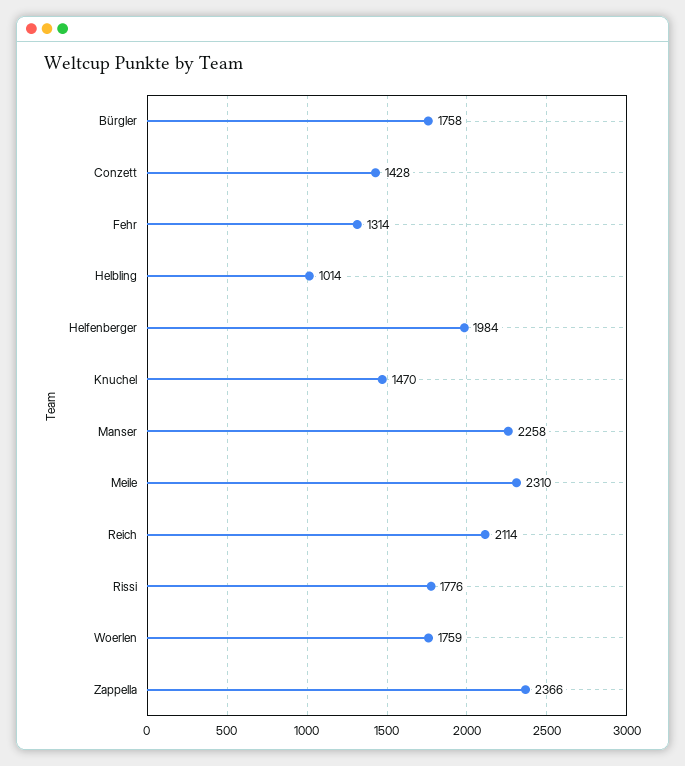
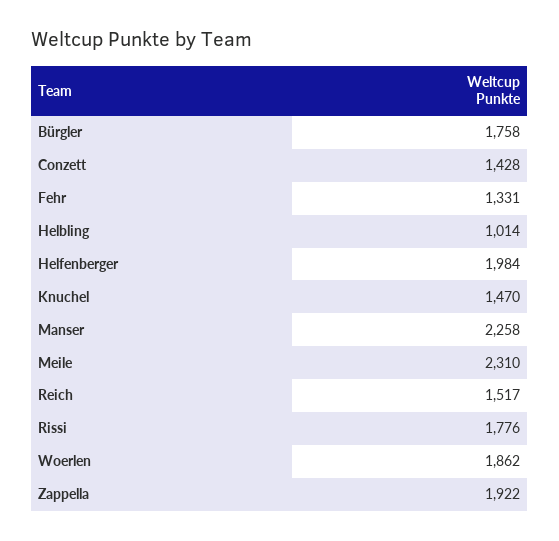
  {
    "Bürgler": 1758,
    "Conzett": 1428,
-   "Fehr": 1314,
+   "Fehr": 1331,
    "Helbling": 1014,
    "Helfenberger": 1984,
    "Knuchel": 1470,
    "Manser": 2258,
    "Meile": 2310,
-   "Reich": 2114,
+   "Reich": 1517,
    "Rissi": 1776,
-   "Woerlen": 1759,
+   "Woerlen": 1862,
-   "Zappella": 2366
+   "Zappella": 1922
  }

